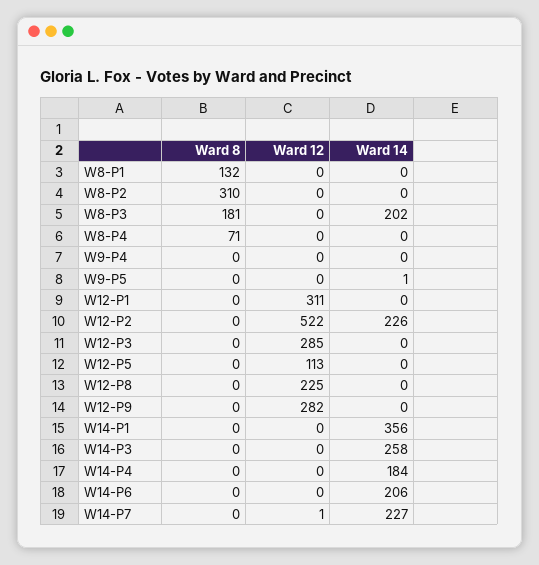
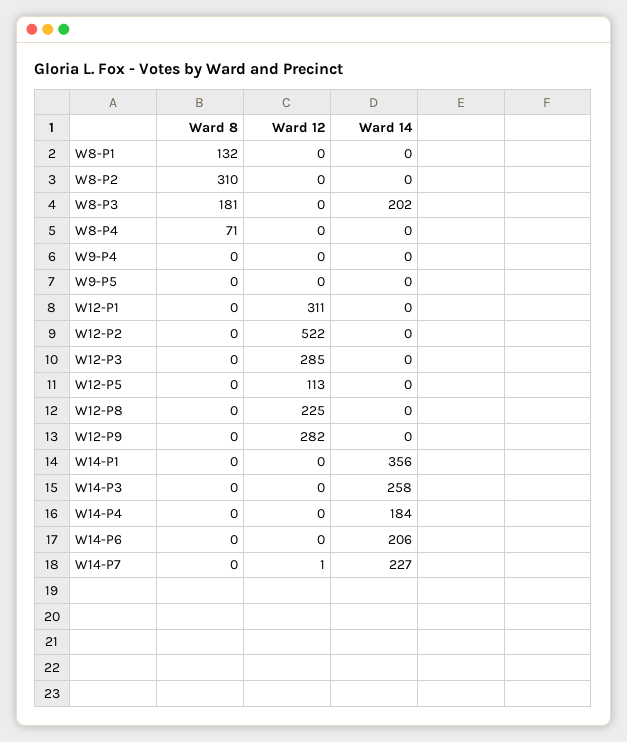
  {
    "Ward 8": {
      "W8-P1": 132,
      "W8-P2": 310,
      "W8-P3": 181,
      "W8-P4": 71,
      "W9-P4": 0,
      "W9-P5": 0,
      "W12-P1": 0,
      "W12-P2": 0,
      "W12-P3": 0,
      "W12-P5": 0,
      "W12-P8": 0,
      "W12-P9": 0,
      "W14-P1": 0,
      "W14-P3": 0,
      "W14-P4": 0,
      "W14-P6": 0,
      "W14-P7": 0
    },
    "Ward 12": {
      "W8-P1": 0,
      "W8-P2": 0,
      "W8-P3": 0,
      "W8-P4": 0,
      "W9-P4": 0,
      "W9-P5": 0,
      "W12-P1": 311,
      "W12-P2": 522,
      "W12-P3": 285,
      "W12-P5": 113,
      "W12-P8": 225,
      "W12-P9": 282,
      "W14-P1": 0,
      "W14-P3": 0,
      "W14-P4": 0,
      "W14-P6": 0,
      "W14-P7": 1
    },
    "Ward 14": {
      "W8-P1": 0,
      "W8-P2": 0,
      "W8-P3": 202,
      "W8-P4": 0,
      "W9-P4": 0,
-     "W9-P5": 1,
+     "W9-P5": 0,
      "W12-P1": 0,
-     "W12-P2": 226,
+     "W12-P2": 0,
      "W12-P3": 0,
      "W12-P5": 0,
      "W12-P8": 0,
      "W12-P9": 0,
      "W14-P1": 356,
      "W14-P3": 258,
      "W14-P4": 184,
      "W14-P6": 206,
      "W14-P7": 227
    }
  }

